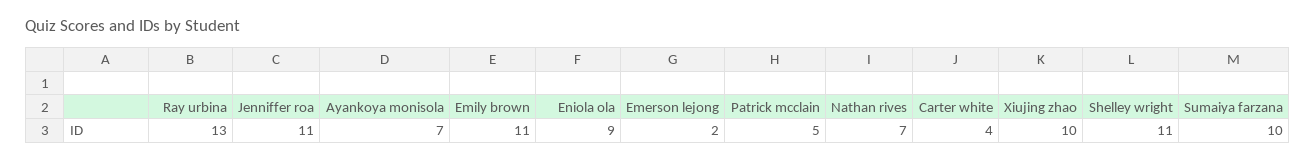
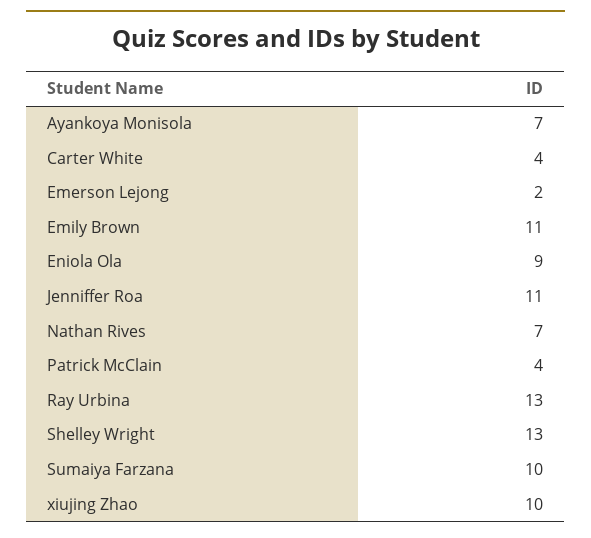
  {
    "Ray urbina": 13,
    "Jenniffer roa": 11,
    "Ayankoya monisola": 7,
    "Emily brown": 11,
    "Eniola ola": 9,
    "Emerson lejong": 2,
-   "Patrick mcclain": 5,
+   "Patrick mcclain": 4,
    "Nathan rives": 7,
    "Carter white": 4,
    "Xiujing zhao": 10,
-   "Shelley wright": 11,
+   "Shelley wright": 13,
    "Sumaiya farzana": 10
  }

